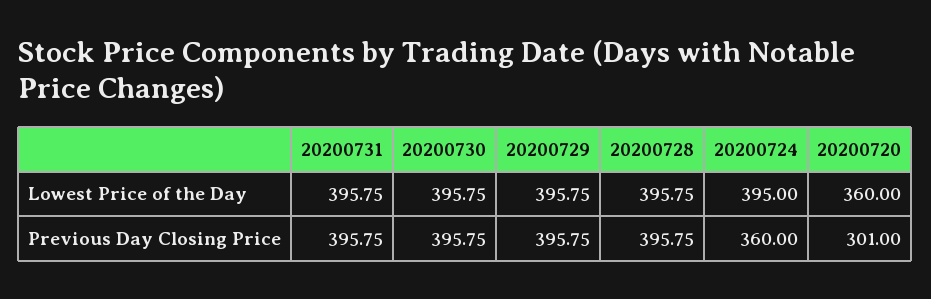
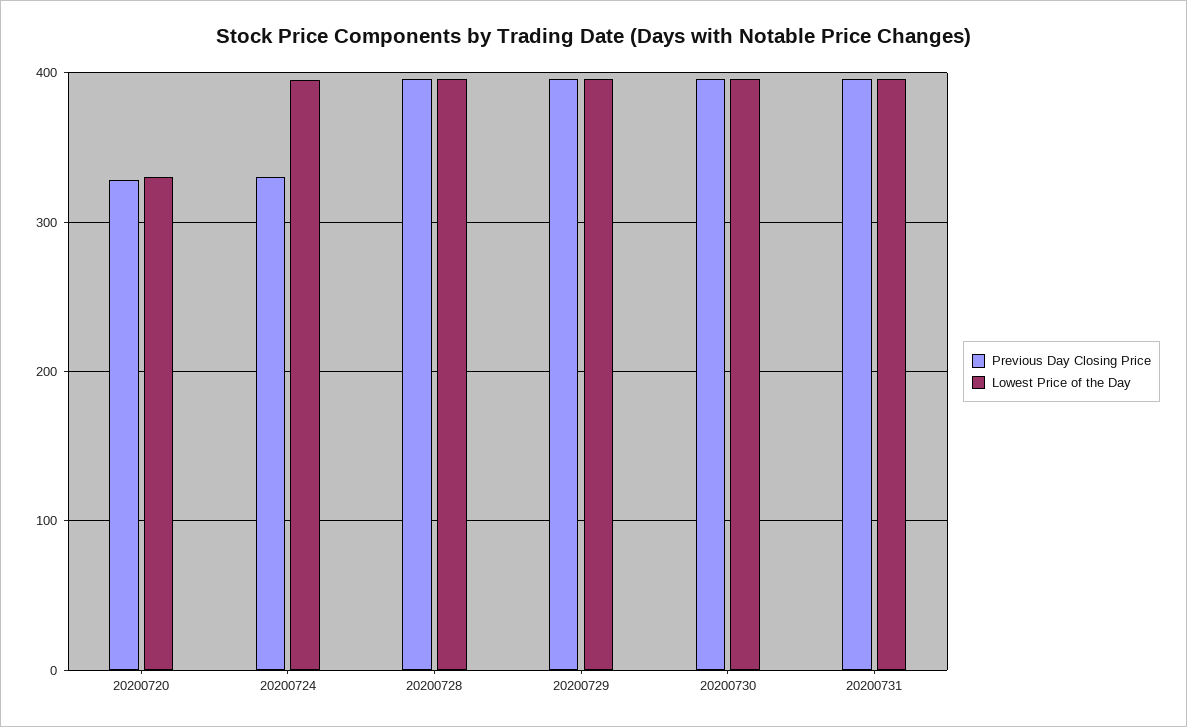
  {
    "Lowest Price of the Day": {
      "20200731": 395.75,
      "20200730": 395.75,
      "20200729": 395.75,
      "20200728": 395.75,
      "20200724": 395,
-     "20200720": 360
+     "20200720": 330
    },
    "Previous Day Closing Price": {
      "20200731": 395.75,
      "20200730": 395.75,
      "20200729": 395.75,
      "20200728": 395.75,
-     "20200724": 360,
+     "20200724": 330,
-     "20200720": 301
+     "20200720": 330
    }
  }

